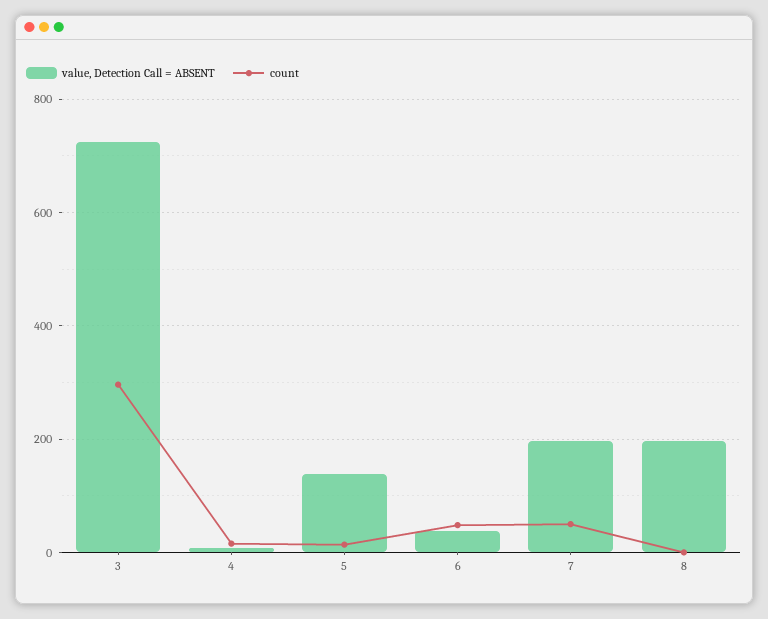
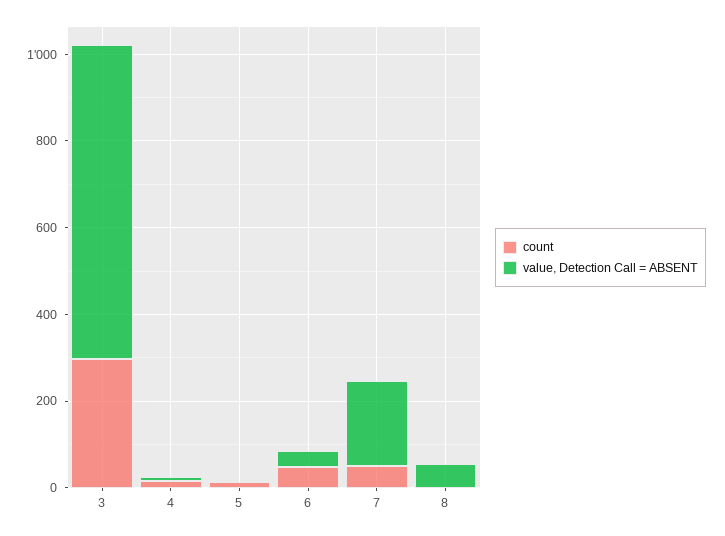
  {
    "value, Detection Call = ABSENT": {
      "3": 720,
      "4": 0,
-     "5": 140,
+     "5": 0,
      "6": 40,
      "7": 200,
-     "8": 200
+     "8": 50
    },
    "count": {
      "3": 300,
      "4": 20,
      "5": 20,
      "6": 40,
      "7": 40,
      "8": 0
    }
  }

